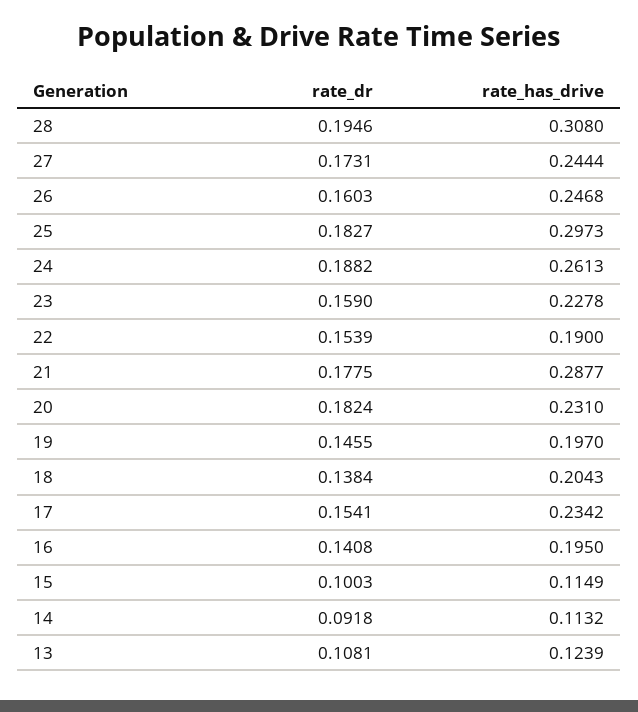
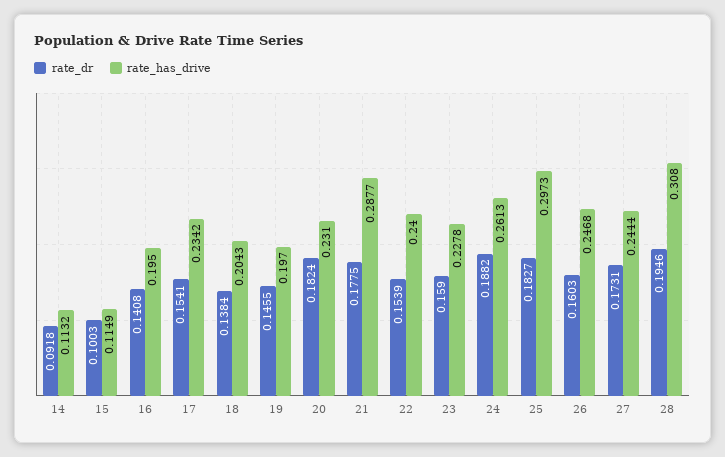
  {
    "rate_dr": {
      "28": 0.1946,
      "27": 0.1731,
      "26": 0.1603,
      "25": 0.1827,
      "24": 0.1882,
      "23": 0.159,
      "22": 0.1539,
      "21": 0.1775,
      "20": 0.1824,
      "19": 0.1455,
      "18": 0.1384,
      "17": 0.1541,
      "16": 0.1408,
      "15": 0.1003,
-     "14": 0.0918,
+     "14": 0.0918
-     "13": 0.1081
    },
    "rate_has_drive": {
      "28": 0.308,
      "27": 0.2444,
      "26": 0.2468,
      "25": 0.2973,
      "24": 0.2613,
      "23": 0.2278,
-     "22": 0.19,
+     "22": 0.24,
      "21": 0.2877,
      "20": 0.231,
      "19": 0.197,
      "18": 0.2043,
      "17": 0.2342,
      "16": 0.195,
      "15": 0.1149,
-     "14": 0.1132,
+     "14": 0.1132
-     "13": 0.1239
    }
  }

